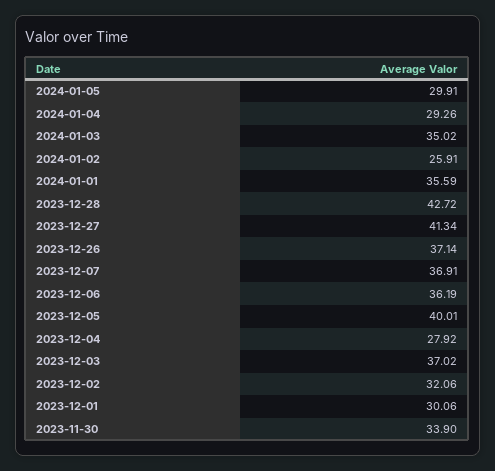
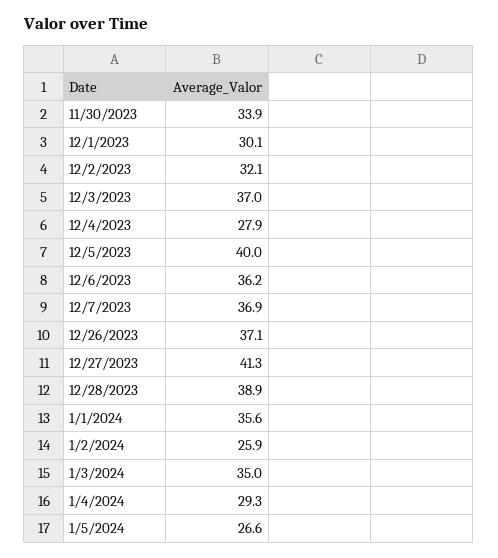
  {
-   "2024-01-05": 29.91,
+   "2024-01-05": 26.6,
    "2024-01-04": 29.26,
    "2024-01-03": 35.02,
    "2024-01-02": 25.91,
    "2024-01-01": 35.59,
-   "2023-12-28": 42.72,
+   "2023-12-28": 38.9,
    "2023-12-27": 41.34,
    "2023-12-26": 37.14,
    "2023-12-07": 36.91,
    "2023-12-06": 36.19,
    "2023-12-05": 40.01,
    "2023-12-04": 27.92,
    "2023-12-03": 37.02,
    "2023-12-02": 32.06,
    "2023-12-01": 30.06,
    "2023-11-30": 33.9
  }

